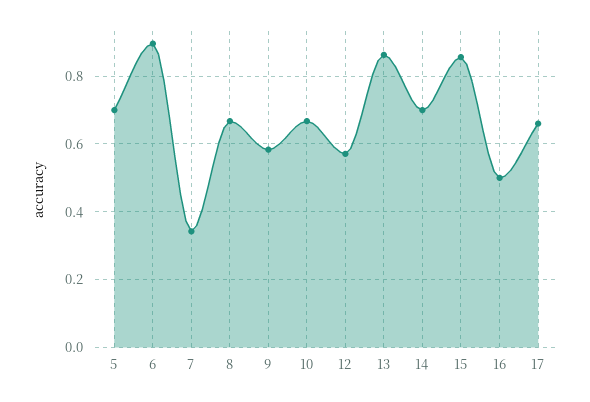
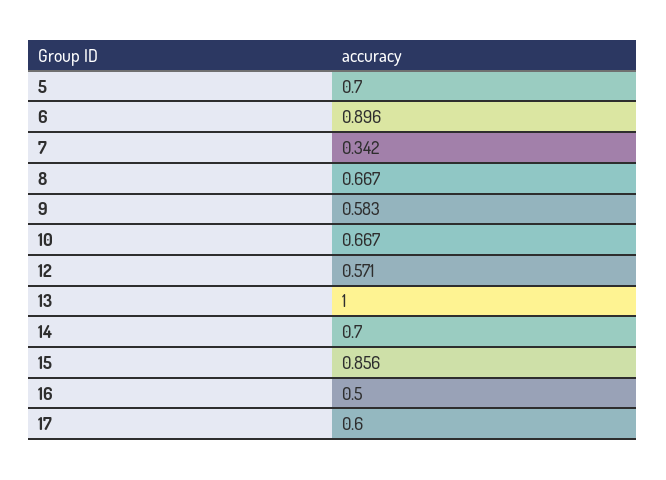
  {
    "5": 0.7,
    "6": 0.896,
    "7": 0.342,
    "8": 0.667,
    "9": 0.583,
    "10": 0.667,
    "12": 0.571,
-   "13": 0.86,
+   "13": 1,
    "14": 0.7,
    "15": 0.856,
    "16": 0.5,
-   "17": 0.66
+   "17": 0.6
  }

